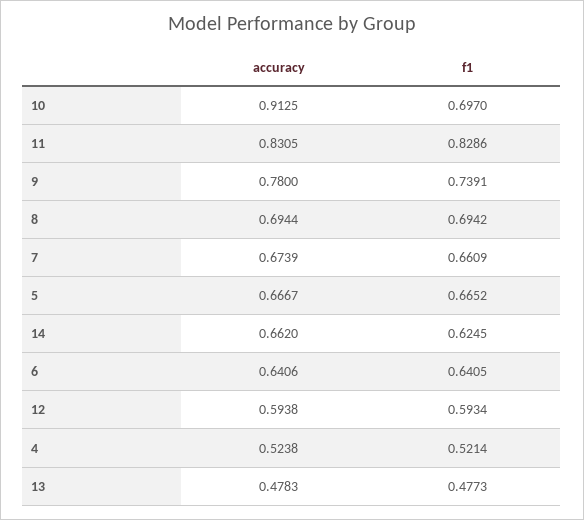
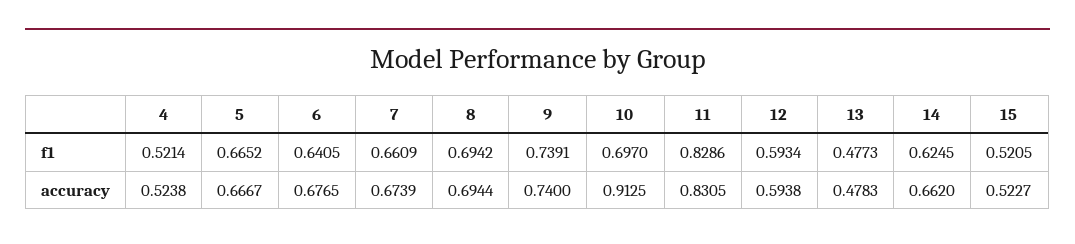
  {
    "accuracy": {
      "10": 0.9125,
      "11": 0.8305,
-     "9": 0.78,
+     "9": 0.74,
      "8": 0.6944,
      "7": 0.6739,
      "5": 0.6667,
      "14": 0.662,
-     "6": 0.6406,
+     "6": 0.6765,
      "12": 0.5938,
      "4": 0.5238,
-     "13": 0.4783
+     "13": 0.4783,
+     "15": 0.5227
    },
    "f1": {
      "10": 0.697,
      "11": 0.8286,
      "9": 0.7391,
      "8": 0.6942,
      "7": 0.6609,
      "5": 0.6652,
      "14": 0.6245,
      "6": 0.6405,
      "12": 0.5934,
      "4": 0.5214,
-     "13": 0.4773
+     "13": 0.4773,
+     "15": 0.5205
    }
  }

